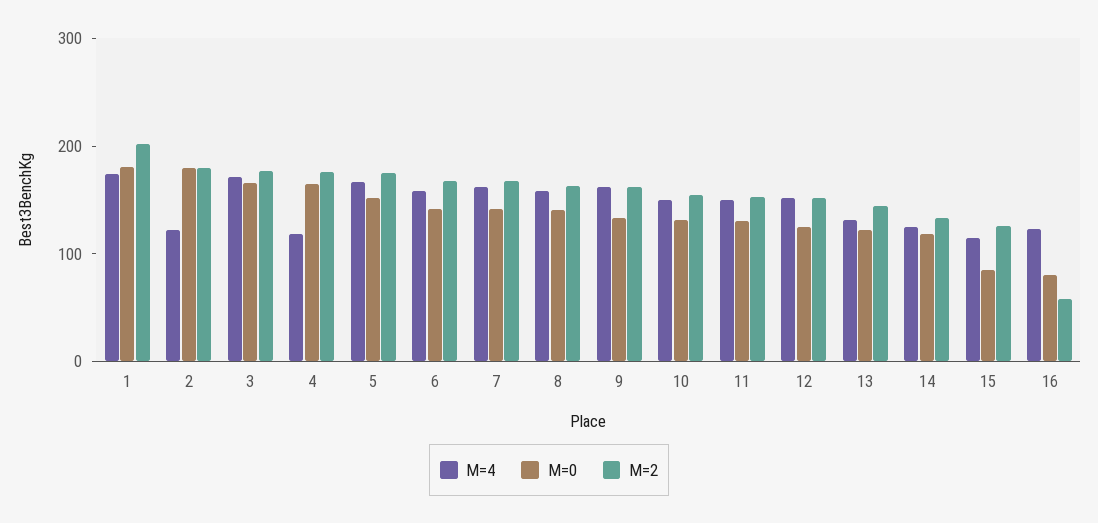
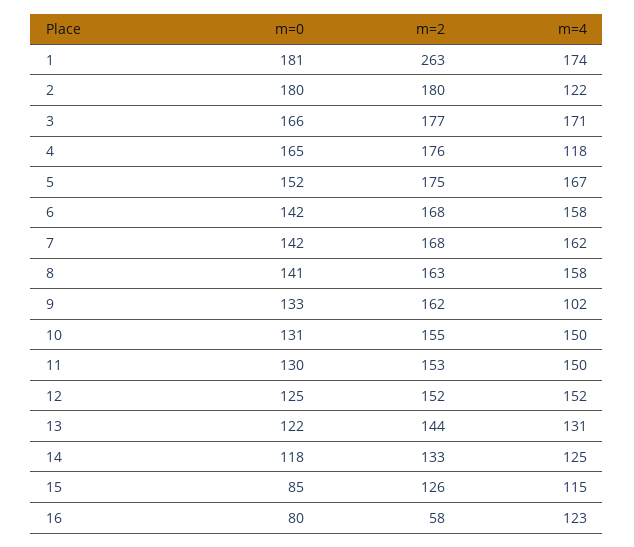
  {
    "M=4": {
      "1": 174,
      "2": 122,
      "3": 171,
      "4": 118,
      "5": 167,
      "6": 158,
      "7": 162,
      "8": 158,
-     "9": 160,
+     "9": 102,
      "10": 150,
      "11": 150,
      "12": 152,
      "13": 131,
      "14": 125,
      "15": 115,
      "16": 123
    },
    "M=0": {
      "1": 181,
      "2": 180,
      "3": 166,
      "4": 165,
      "5": 152,
      "6": 142,
      "7": 142,
      "8": 141,
      "9": 133,
      "10": 131,
      "11": 130,
      "12": 125,
      "13": 122,
      "14": 118,
      "15": 85,
      "16": 80
    },
    "M=2": {
-     "1": 200,
+     "1": 263,
      "2": 180,
      "3": 177,
      "4": 176,
      "5": 175,
      "6": 168,
      "7": 168,
      "8": 163,
      "9": 162,
      "10": 155,
      "11": 153,
      "12": 152,
      "13": 144,
      "14": 133,
      "15": 126,
      "16": 58
    }
  }

